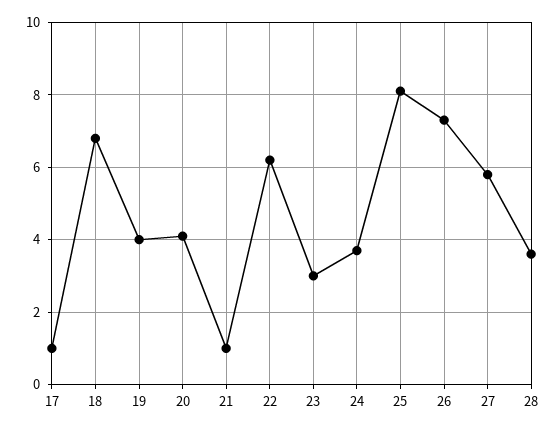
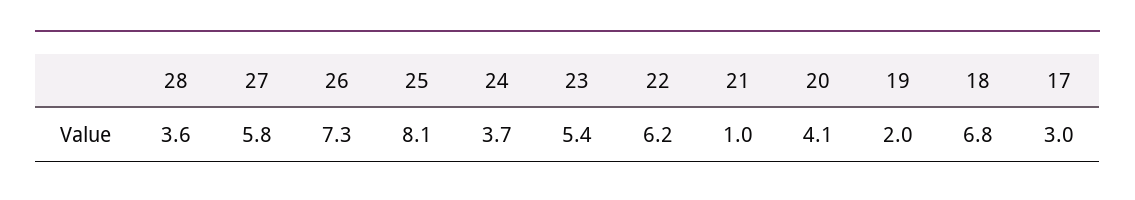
  {
-   "17": 1,
+   "17": 3,
    "18": 6.8,
-   "19": 4,
+   "19": 2,
    "20": 4.1,
    "21": 1,
    "22": 6.2,
-   "23": 3,
+   "23": 5.4,
    "24": 3.7,
    "25": 8.1,
    "26": 7.3,
    "27": 5.8,
    "28": 3.6
  }

